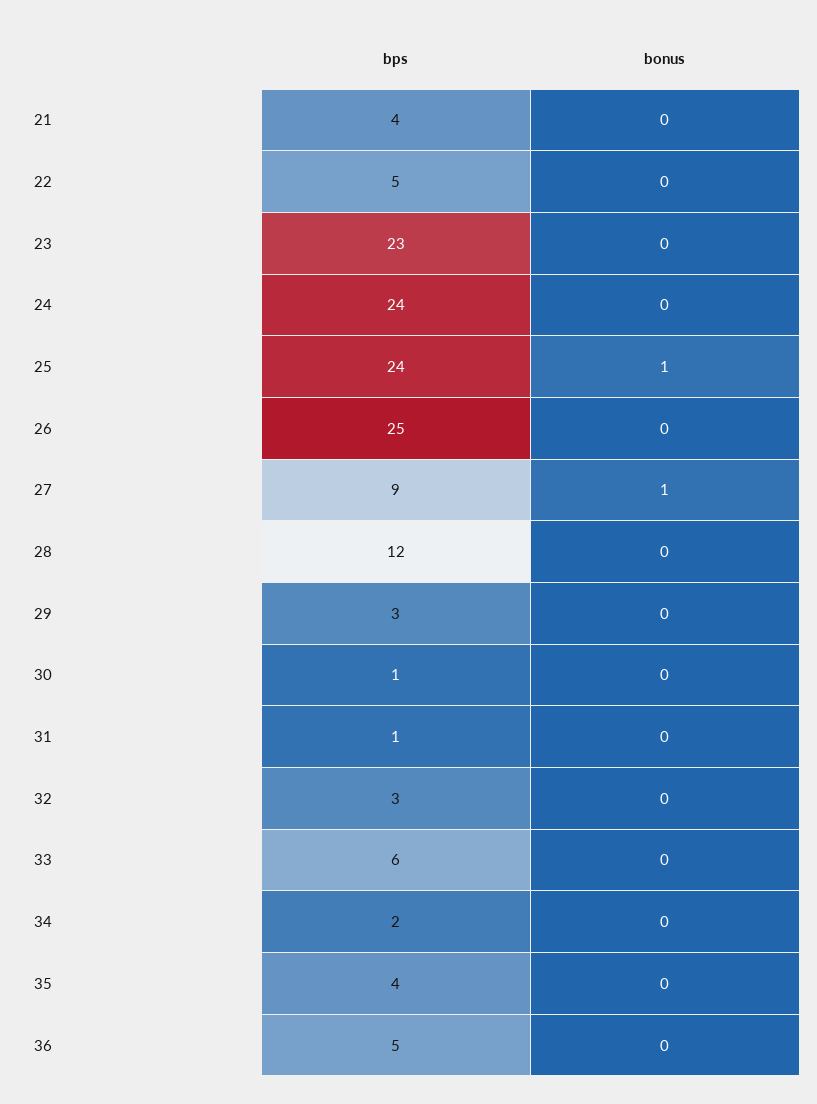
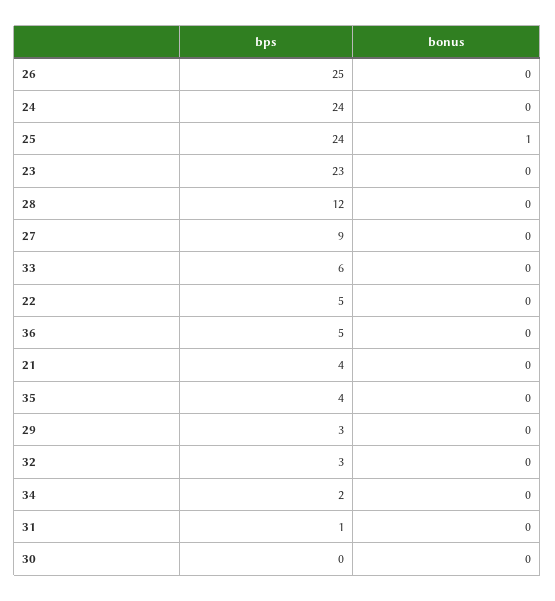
  {
    "bps": {
      "21": 4,
      "22": 5,
      "23": 23,
      "24": 24,
      "25": 24,
      "26": 25,
      "27": 9,
      "28": 12,
      "29": 3,
-     "30": 1,
+     "30": 0,
      "31": 1,
      "32": 3,
      "33": 6,
      "34": 2,
      "35": 4,
      "36": 5
    },
    "bonus": {
      "21": 0,
      "22": 0,
      "23": 0,
      "24": 0,
      "25": 1,
      "26": 0,
-     "27": 1,
+     "27": 0,
      "28": 0,
      "29": 0,
      "30": 0,
      "31": 0,
      "32": 0,
      "33": 0,
      "34": 0,
      "35": 0,
      "36": 0
    }
  }

